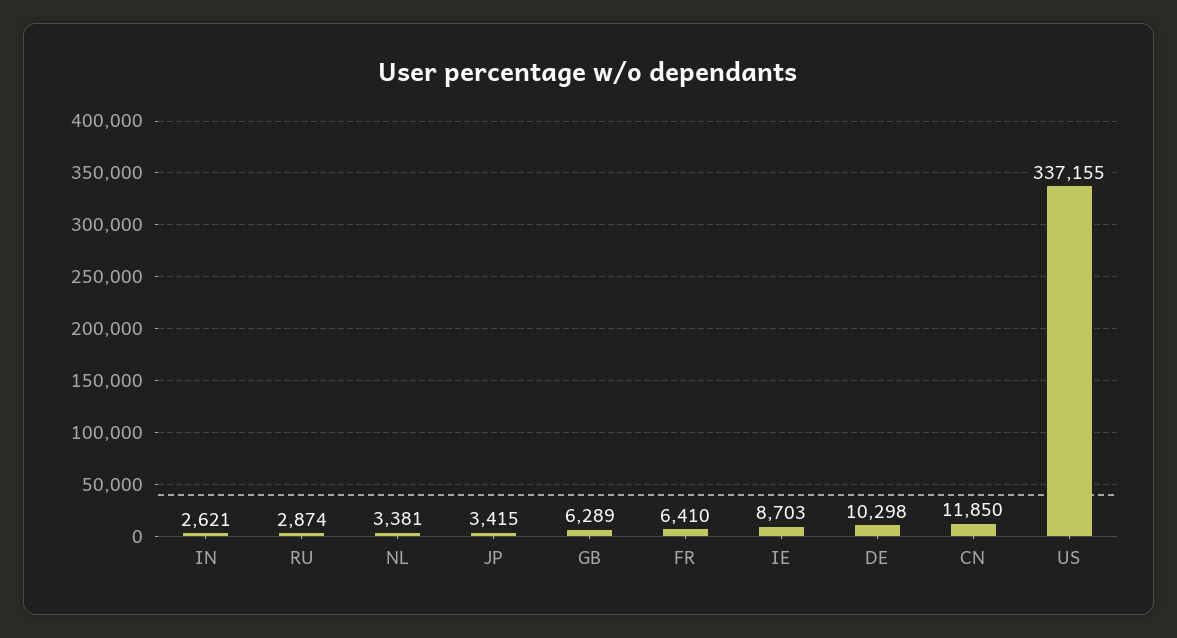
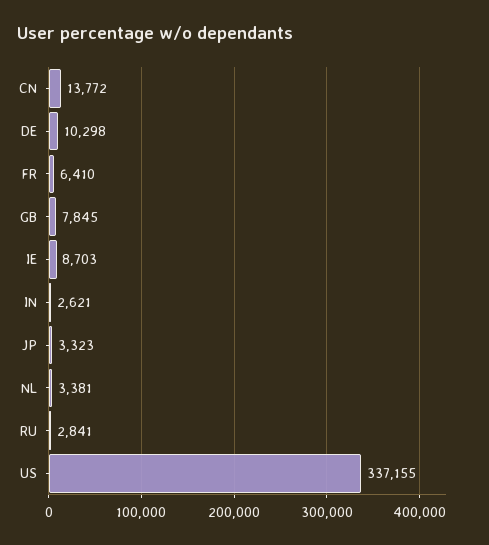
  {
    "IN": 2621,
-   "RU": 2874,
+   "RU": 2841,
    "NL": 3381,
-   "JP": 3415,
+   "JP": 3323,
-   "GB": 6289,
+   "GB": 7845,
    "FR": 6410,
    "IE": 8703,
    "DE": 10298,
-   "CN": 11850,
+   "CN": 13772,
    "US": 337155
  }

